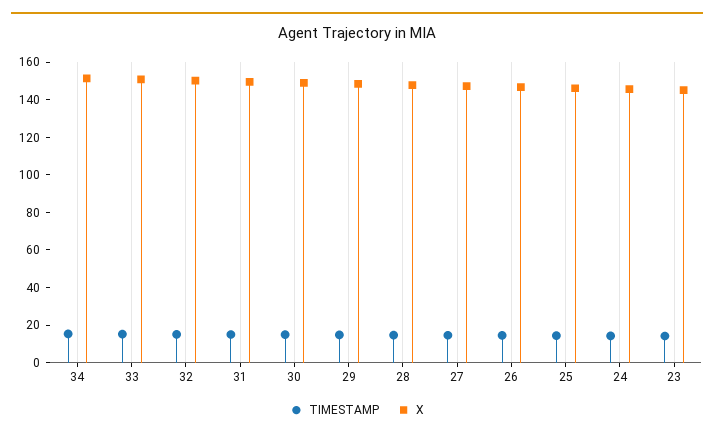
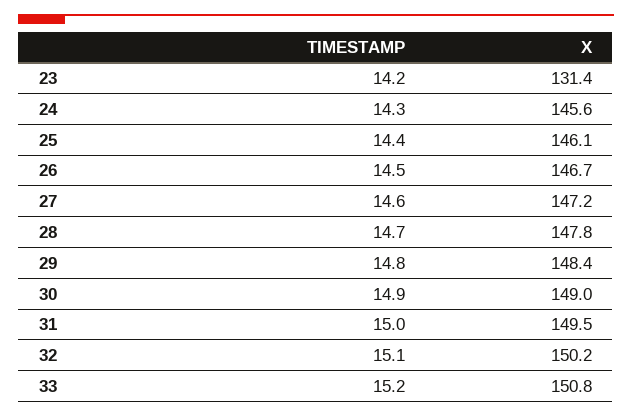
  {
    "TIMESTAMP": {
-     "34": 15,
      "33": 15.2,
      "32": 15.1,
      "31": 15,
      "30": 14.9,
      "29": 14.8,
      "28": 14.7,
      "27": 14.6,
      "26": 14.5,
      "25": 14.4,
      "24": 14.3,
      "23": 14.2
    },
    "X": {
-     "34": 150,
      "33": 150.8,
      "32": 150.2,
      "31": 149.5,
      "30": 149,
      "29": 148.4,
      "28": 147.8,
      "27": 147.2,
      "26": 146.7,
      "25": 146.1,
      "24": 145.6,
-     "23": 145
+     "23": 131.4
    }
  }

